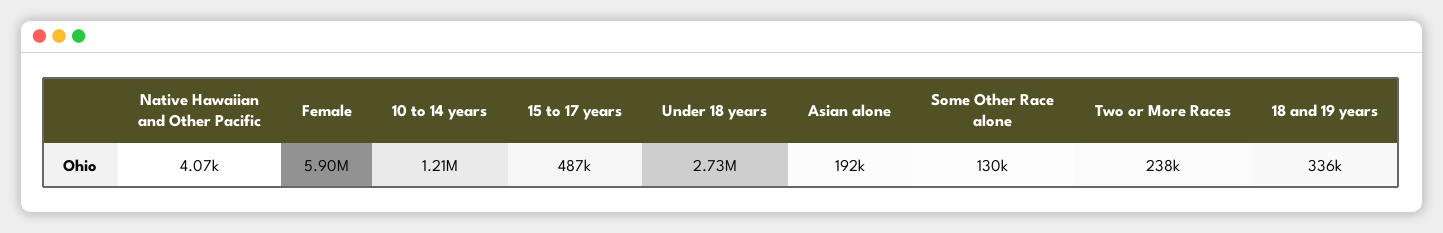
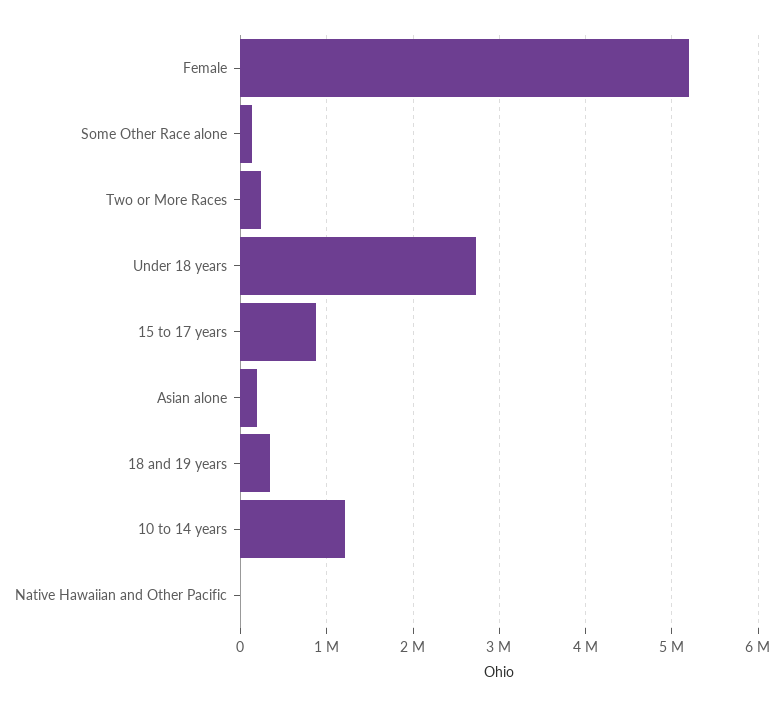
  {
    "Native Hawaiian and Other Pacific": 4070,
-   "Female": 5900000,
+   "Female": 5200000,
    "10 to 14 years": 1210000,
-   "15 to 17 years": 487000,
+   "15 to 17 years": 900000,
    "Under 18 years": 2730000,
    "Asian alone": 192000,
    "Some Other Race alone": 130000,
    "Two or More Races": 238000,
    "18 and 19 years": 336000
  }

